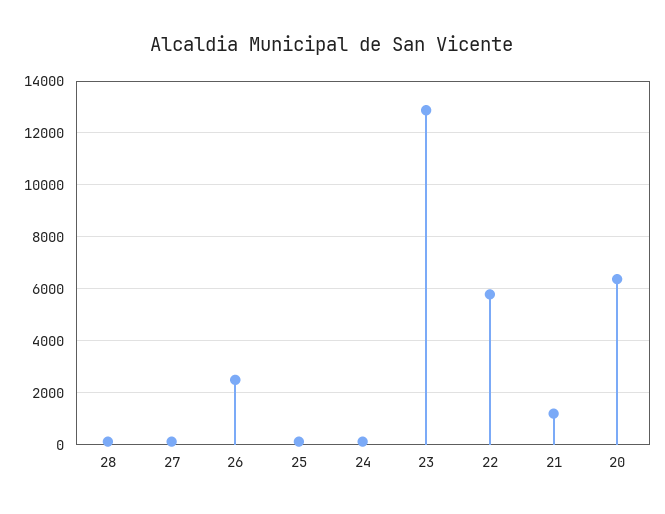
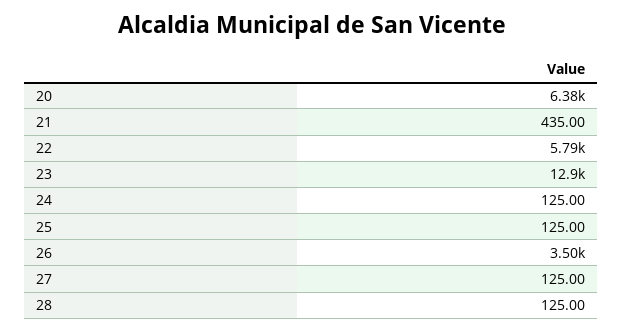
  {
    "28": 125,
    "27": 125,
-   "26": 2500,
+   "26": 3500,
    "25": 125,
    "24": 125,
    "23": 12900,
    "22": 5790,
-   "21": 1250,
+   "21": 435,
    "20": 6380
  }

